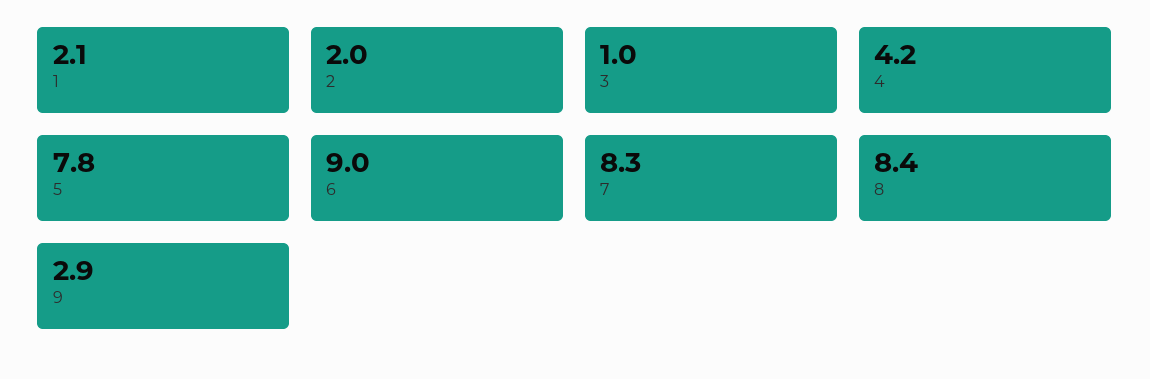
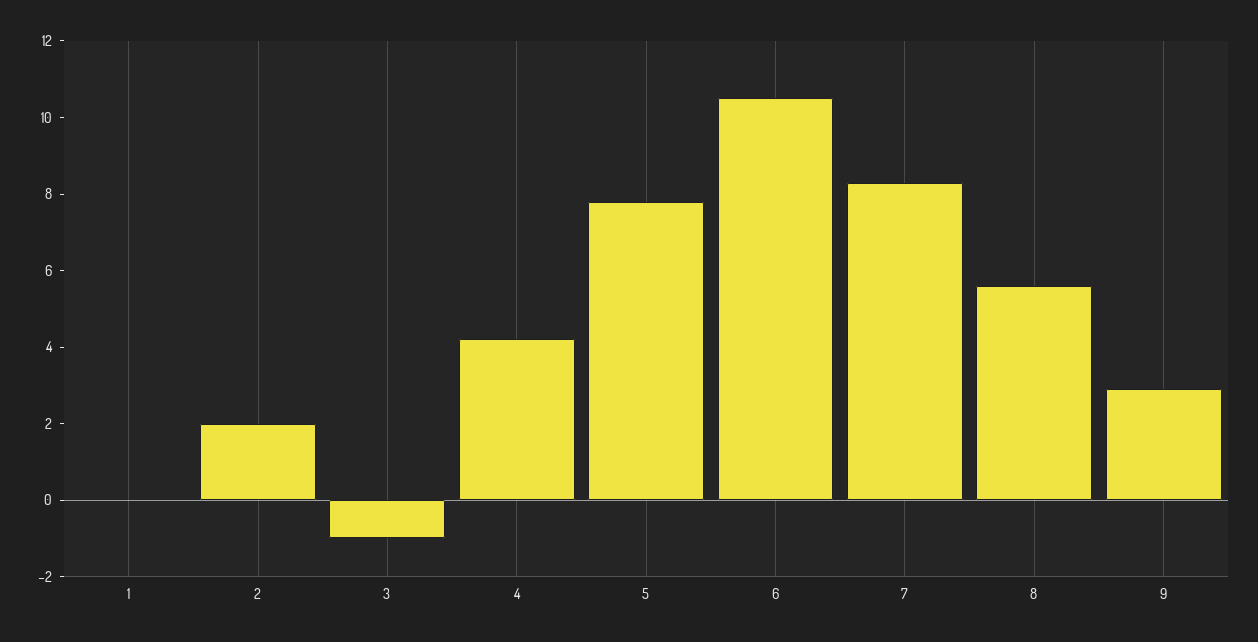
  {
-   "1": 2.1,
+   "1": 0,
    "2": 2,
-   "3": 1,
+   "3": -1,
    "4": 4.2,
    "5": 7.8,
-   "6": 9,
+   "6": 10.5,
    "7": 8.3,
-   "8": 8.4,
+   "8": 5.5,
    "9": 2.9
  }

